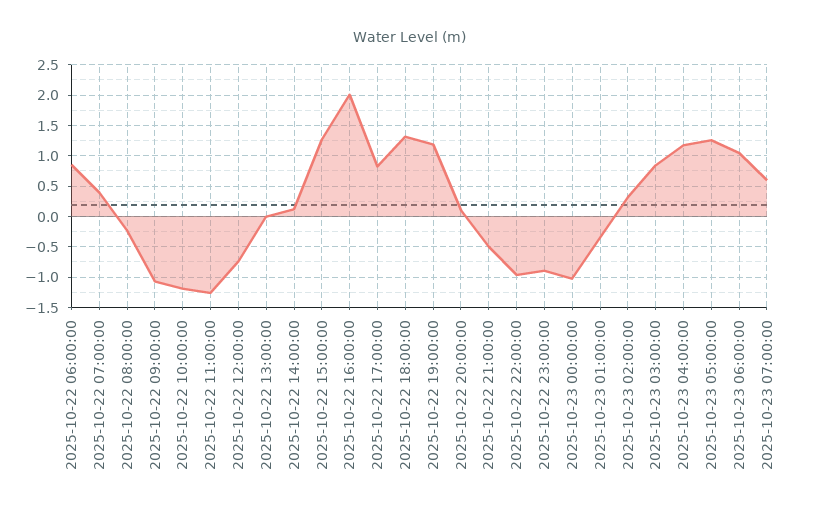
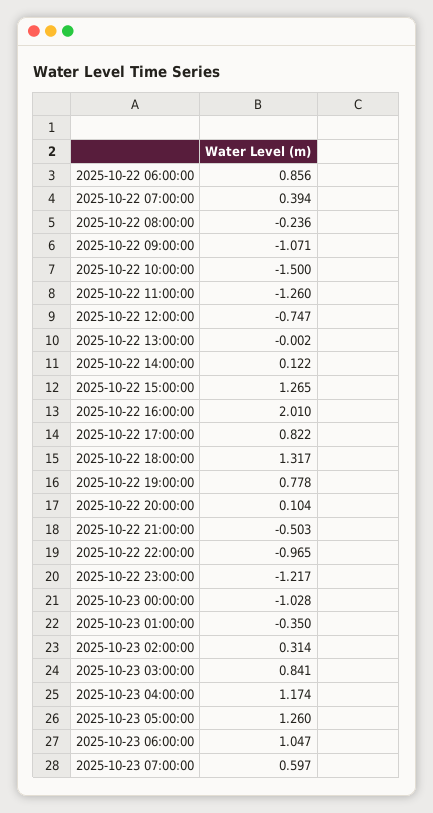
  {
    "2025-10-22 06:00:00": 0.856,
    "2025-10-22 07:00:00": 0.394,
    "2025-10-22 08:00:00": -0.236,
    "2025-10-22 09:00:00": -1.071,
-   "2025-10-22 10:00:00": -1.2,
+   "2025-10-22 10:00:00": -1.5,
    "2025-10-22 11:00:00": -1.26,
    "2025-10-22 12:00:00": -0.747,
    "2025-10-22 13:00:00": -0.002,
    "2025-10-22 14:00:00": 0.122,
    "2025-10-22 15:00:00": 1.265,
    "2025-10-22 16:00:00": 2.01,
    "2025-10-22 17:00:00": 0.822,
    "2025-10-22 18:00:00": 1.317,
-   "2025-10-22 19:00:00": 1.2,
+   "2025-10-22 19:00:00": 0.778,
    "2025-10-22 20:00:00": 0.104,
    "2025-10-22 21:00:00": -0.503,
    "2025-10-22 22:00:00": -0.965,
-   "2025-10-22 23:00:00": -0.9,
+   "2025-10-22 23:00:00": -1.217,
    "2025-10-23 00:00:00": -1.028,
    "2025-10-23 01:00:00": -0.35,
    "2025-10-23 02:00:00": 0.314,
    "2025-10-23 03:00:00": 0.841,
    "2025-10-23 04:00:00": 1.174,
    "2025-10-23 05:00:00": 1.26,
    "2025-10-23 06:00:00": 1.047,
    "2025-10-23 07:00:00": 0.597
  }

